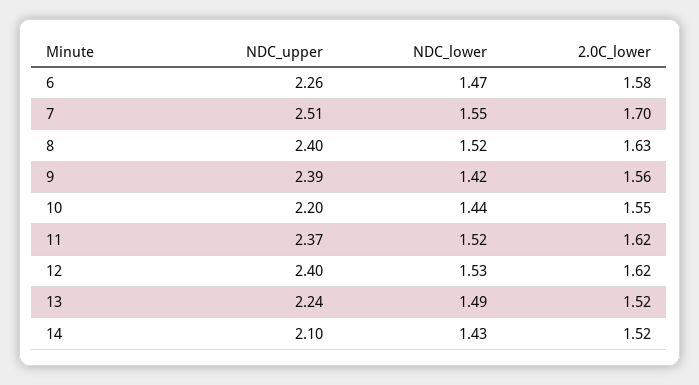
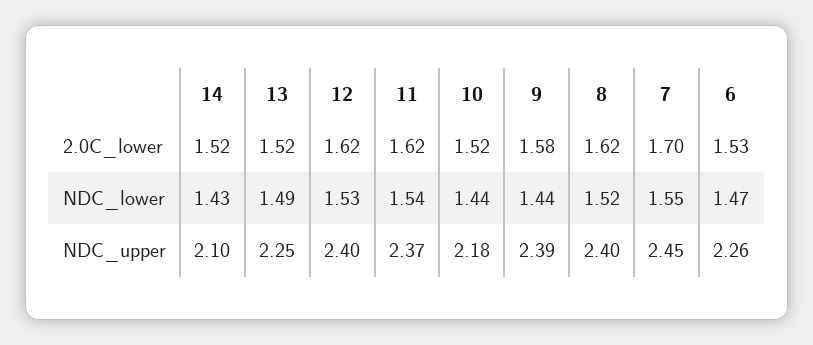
  {
    "NDC_upper": {
      "6": 2.26,
-     "7": 2.51,
+     "7": 2.45,
      "8": 2.4,
      "9": 2.39,
-     "10": 2.2,
+     "10": 2.18,
      "11": 2.37,
      "12": 2.4,
-     "13": 2.24,
+     "13": 2.25,
      "14": 2.1
    },
    "NDC_lower": {
      "6": 1.47,
      "7": 1.55,
      "8": 1.52,
-     "9": 1.42,
+     "9": 1.44,
      "10": 1.44,
-     "11": 1.52,
+     "11": 1.54,
      "12": 1.53,
      "13": 1.49,
      "14": 1.43
    },
    "2.0C_lower": {
-     "6": 1.58,
+     "6": 1.53,
      "7": 1.7,
-     "8": 1.63,
+     "8": 1.62,
-     "9": 1.56,
+     "9": 1.58,
-     "10": 1.55,
+     "10": 1.52,
      "11": 1.62,
      "12": 1.62,
      "13": 1.52,
      "14": 1.52
    }
  }

